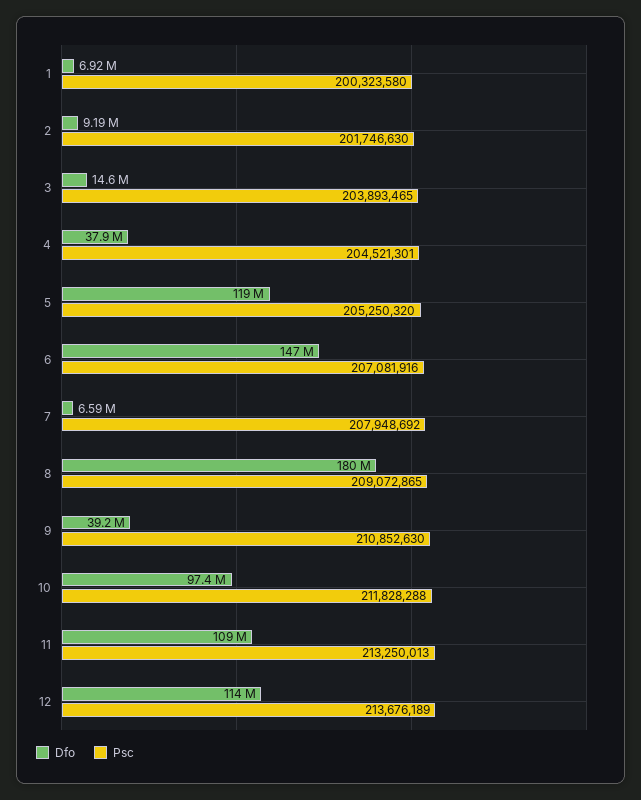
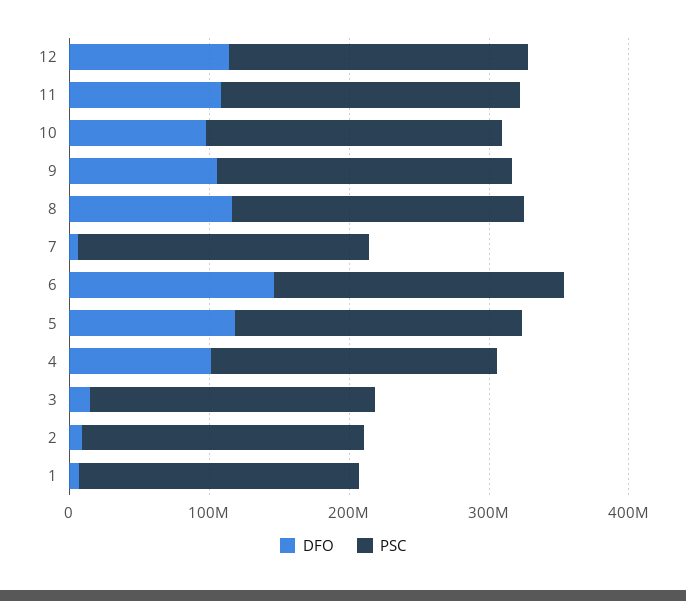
  {
    "Dfo": {
      "1": 6920000,
      "2": 9190000,
      "3": 14600000,
-     "4": 37900000,
+     "4": 100000000,
      "5": 119000000,
      "6": 147000000,
      "7": 6590000,
-     "8": 180000000,
+     "8": 120000000,
-     "9": 39200000,
+     "9": 100000000,
      "10": 97400000,
      "11": 109000000,
      "12": 114000000
    },
    "Psc": {
      "1": 200323580,
      "2": 201746630,
      "3": 203893465,
      "4": 204521301,
      "5": 205250320,
      "6": 207081916,
      "7": 207948692,
      "8": 209072865,
      "9": 210852630,
      "10": 211828288,
      "11": 213250013,
      "12": 213676189
    }
  }

